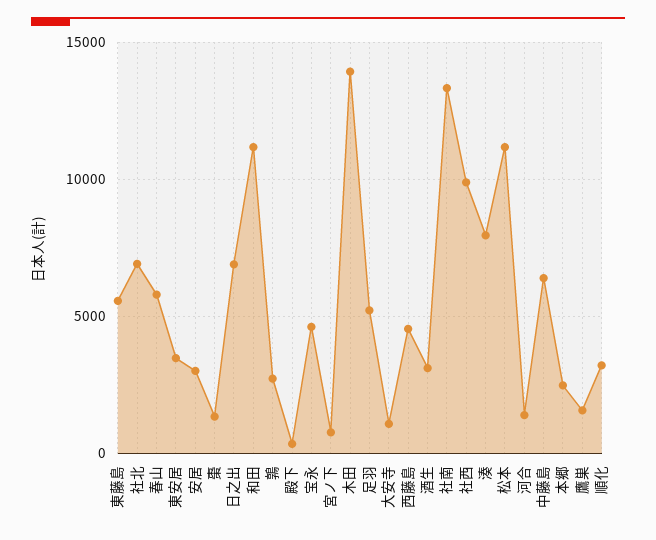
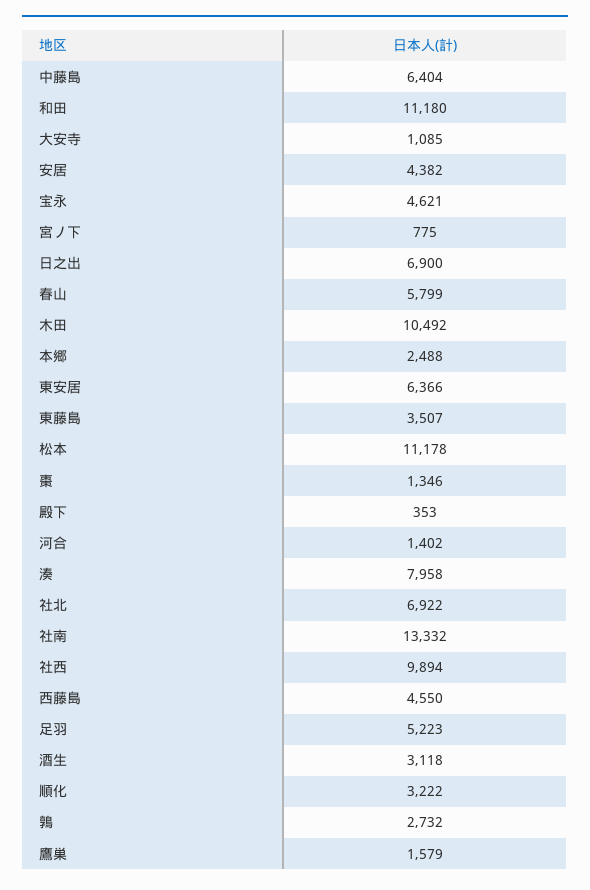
  {
-   "東藤島": 5500,
+   "東藤島": 3507,
    "社北": 6922,
    "春山": 5799,
-   "東安居": 3500,
+   "東安居": 6366,
-   "安居": 3000,
+   "安居": 4382,
    "棗": 1346,
    "日之出": 6900,
    "和田": 11180,
    "鶉": 2732,
    "殿下": 353,
    "宝永": 4621,
    "宮ノ下": 775,
-   "木田": 14000,
+   "木田": 10492,
    "足羽": 5223,
    "大安寺": 1085,
    "西藤島": 4550,
    "酒生": 3118,
    "社南": 13332,
    "社西": 9894,
    "湊": 7958,
    "松本": 11178,
    "河合": 1402,
    "中藤島": 6404,
    "本郷": 2488,
    "鷹巣": 1579,
    "順化": 3222
  }

